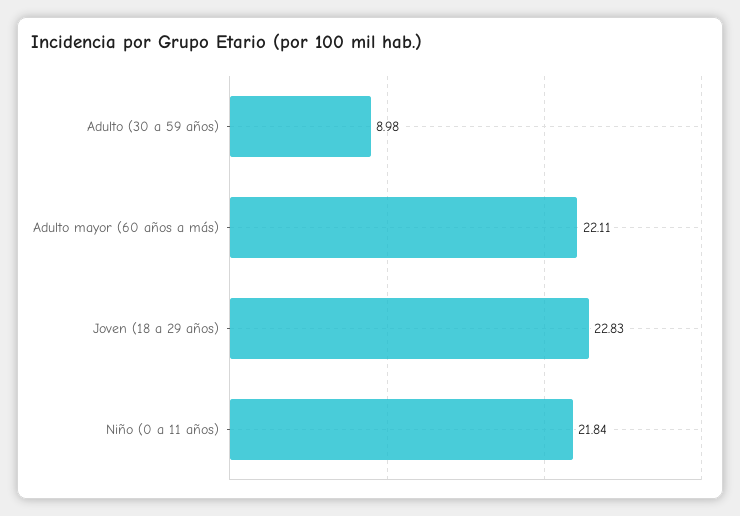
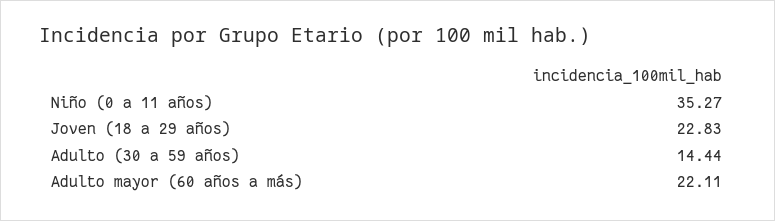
  {
-   "Adulto (30 a 59 años)": 8.98,
+   "Adulto (30 a 59 años)": 14.44,
    "Adulto mayor (60 años a más)": 22.11,
    "Joven (18 a 29 años)": 22.83,
-   "Niño (0 a 11 años)": 21.84
+   "Niño (0 a 11 años)": 35.27
  }

